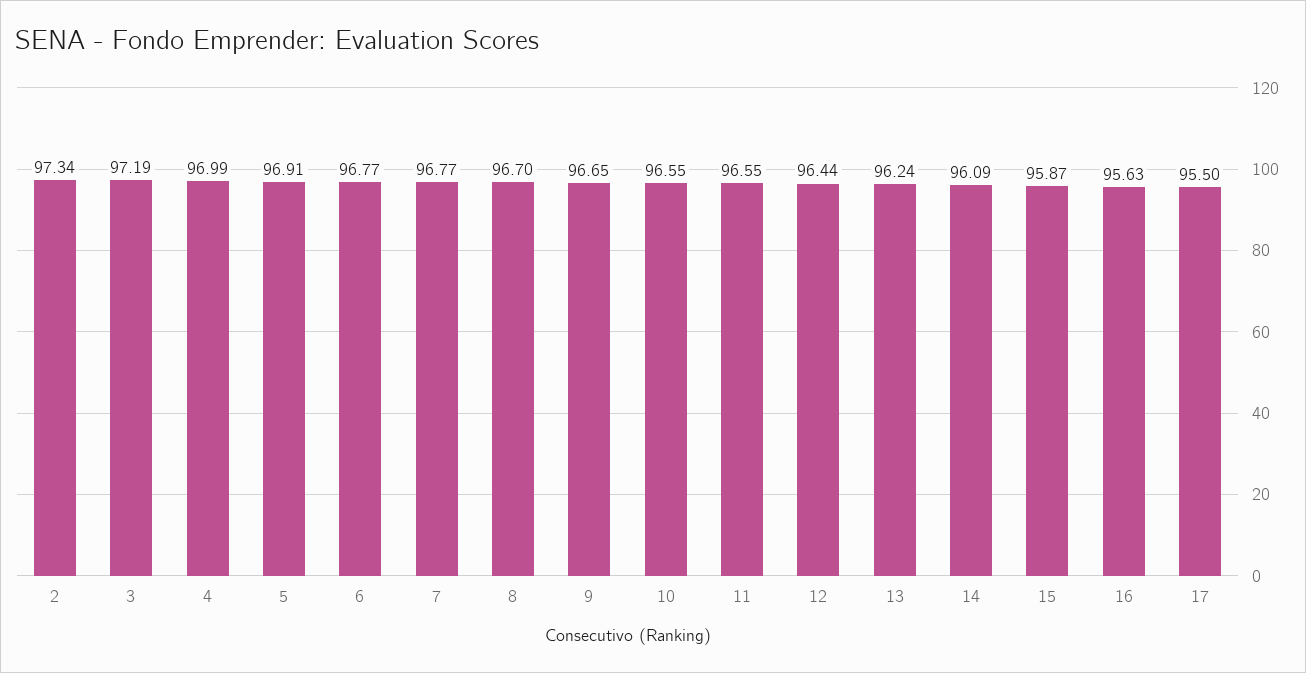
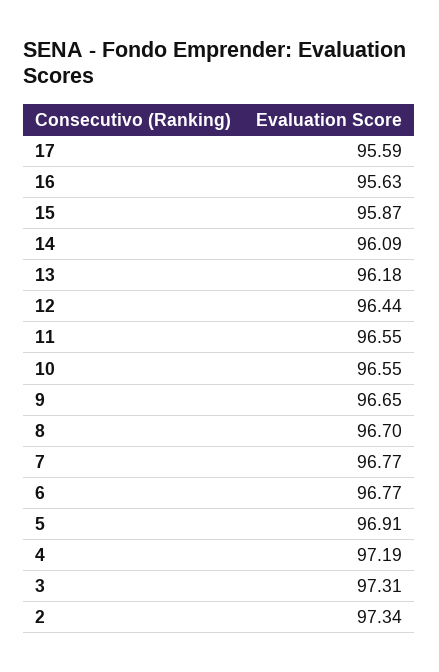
  {
    "2": 97.34,
-   "3": 97.19,
+   "3": 97.31,
-   "4": 96.99,
+   "4": 97.19,
    "5": 96.91,
    "6": 96.77,
    "7": 96.77,
    "8": 96.7,
    "9": 96.65,
    "10": 96.55,
    "11": 96.55,
    "12": 96.44,
-   "13": 96.24,
+   "13": 96.18,
    "14": 96.09,
    "15": 95.87,
    "16": 95.63,
-   "17": 95.5
+   "17": 95.59
  }

